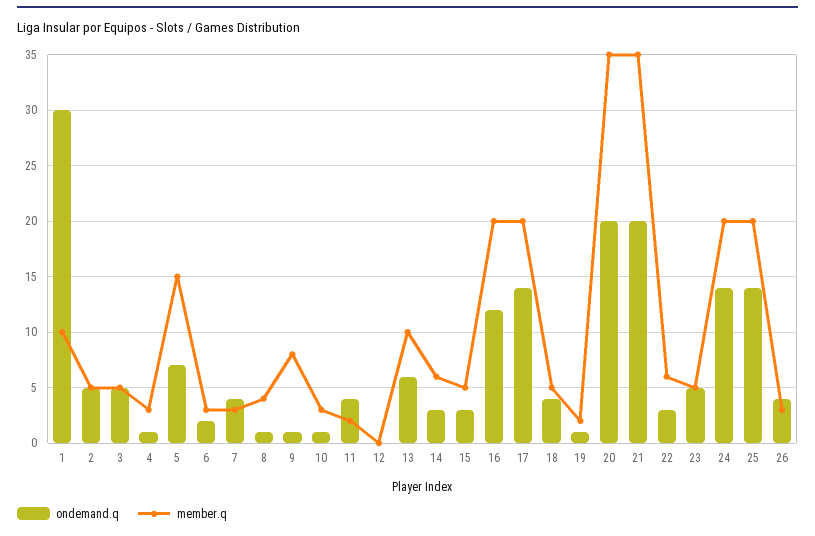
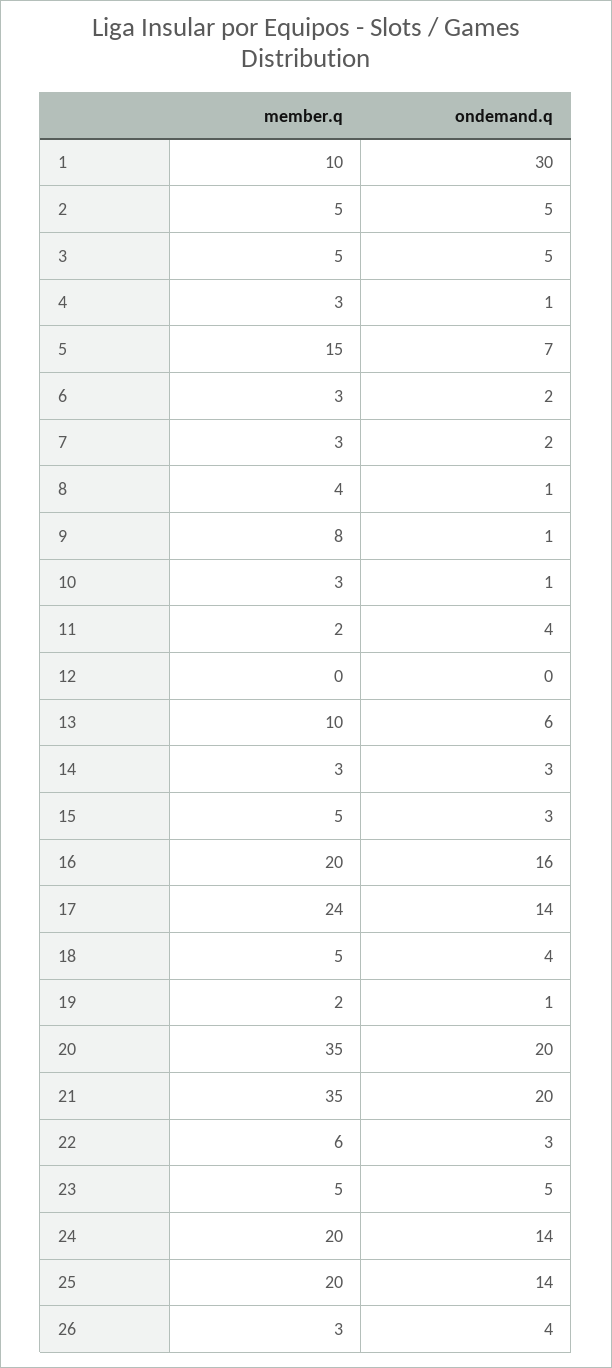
  {
    "ondemand.q": {
      "1": 30,
      "2": 5,
      "3": 5,
      "4": 1,
      "5": 7,
      "6": 2,
-     "7": 4,
+     "7": 2,
      "8": 1,
      "9": 1,
      "10": 1,
      "11": 4,
      "12": 0,
      "13": 6,
      "14": 3,
      "15": 3,
-     "16": 12,
+     "16": 16,
      "17": 14,
      "18": 4,
      "19": 1,
      "20": 20,
      "21": 20,
      "22": 3,
      "23": 5,
      "24": 14,
      "25": 14,
      "26": 4
    },
    "member.q": {
      "1": 10,
      "2": 5,
      "3": 5,
      "4": 3,
      "5": 15,
      "6": 3,
      "7": 3,
      "8": 4,
      "9": 8,
      "10": 3,
      "11": 2,
      "12": 0,
      "13": 10,
-     "14": 6,
+     "14": 3,
      "15": 5,
      "16": 20,
-     "17": 20,
+     "17": 24,
      "18": 5,
      "19": 2,
      "20": 35,
      "21": 35,
      "22": 6,
      "23": 5,
      "24": 20,
      "25": 20,
      "26": 3
    }
  }

